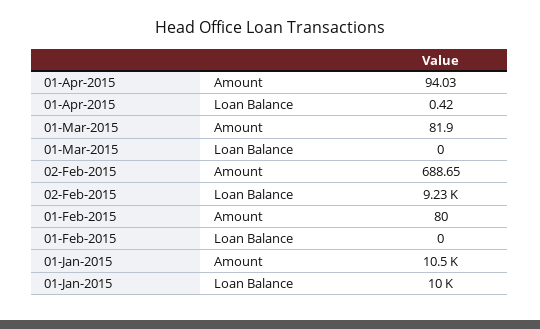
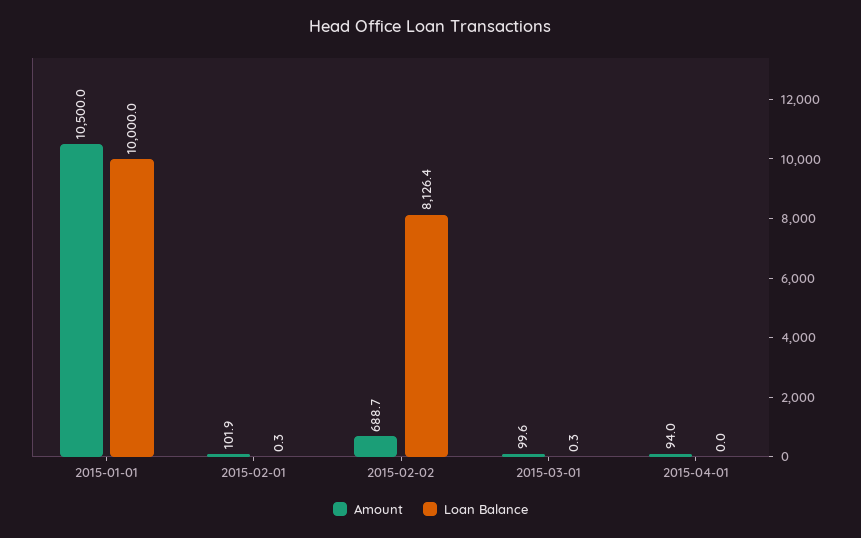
  {
    "Amount": {
      "01-Apr-2015": 94.03,
-     "01-Mar-2015": 81.9,
+     "01-Mar-2015": 99.6,
      "02-Feb-2015": 688.65,
-     "01-Feb-2015": 80,
+     "01-Feb-2015": 101.9,
      "01-Jan-2015": 10500
    },
    "Loan Balance": {
-     "01-Apr-2015": 0.42,
+     "01-Apr-2015": 0,
-     "01-Mar-2015": 0,
+     "01-Mar-2015": 0.3,
-     "02-Feb-2015": 9230,
+     "02-Feb-2015": 8126.4,
-     "01-Feb-2015": 0,
+     "01-Feb-2015": 0.3,
      "01-Jan-2015": 10000
    }
  }

